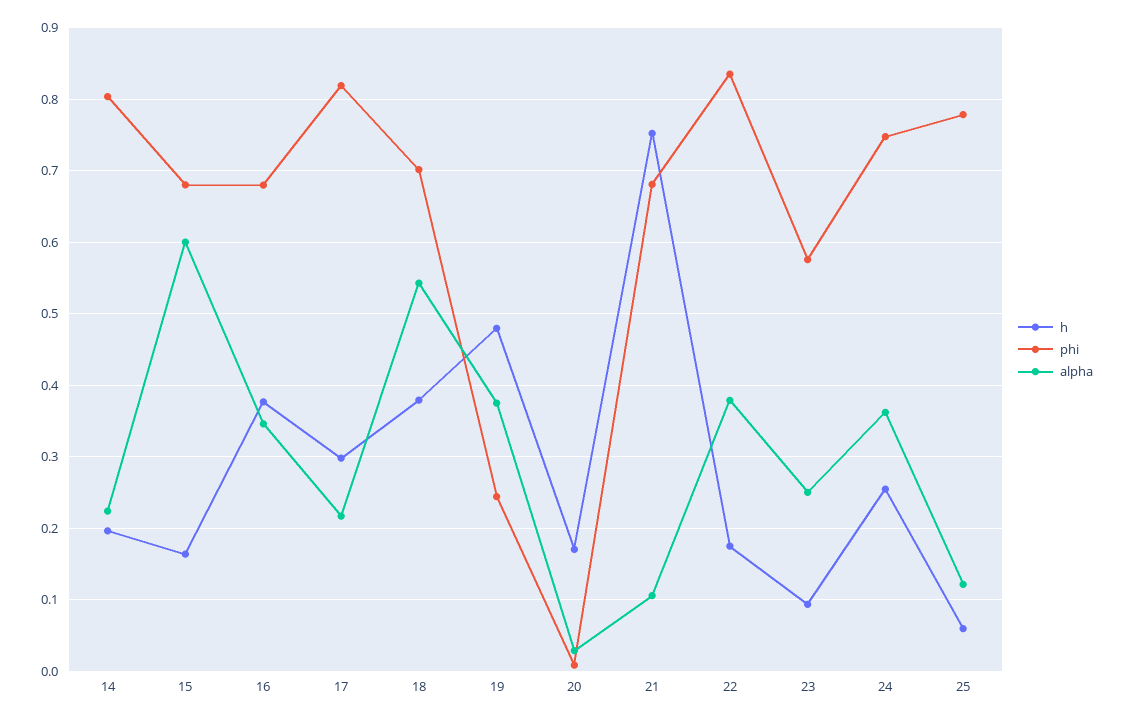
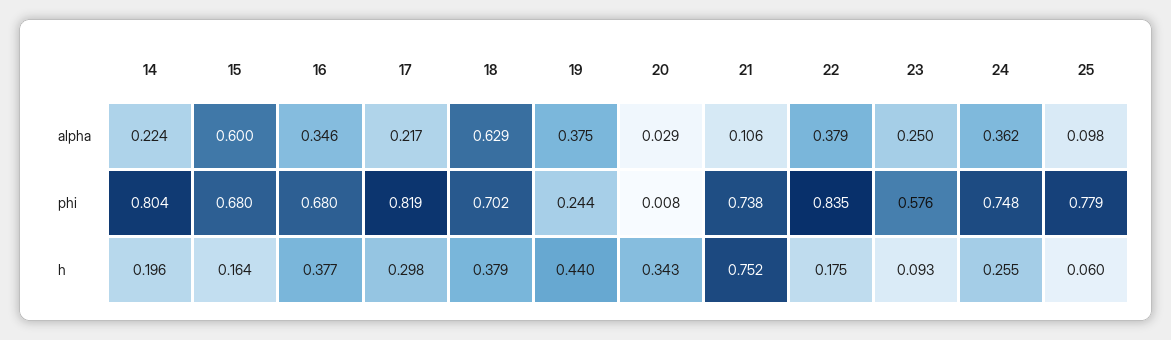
  {
    "h": {
      "14": 0.196,
      "15": 0.164,
      "16": 0.377,
      "17": 0.298,
      "18": 0.379,
-     "19": 0.48,
+     "19": 0.44,
-     "20": 0.17,
+     "20": 0.343,
      "21": 0.752,
      "22": 0.175,
      "23": 0.093,
      "24": 0.255,
      "25": 0.06
    },
    "phi": {
      "14": 0.804,
      "15": 0.68,
      "16": 0.68,
      "17": 0.819,
      "18": 0.702,
      "19": 0.244,
      "20": 0.008,
-     "21": 0.68,
+     "21": 0.738,
      "22": 0.835,
      "23": 0.576,
      "24": 0.748,
      "25": 0.779
    },
    "alpha": {
      "14": 0.224,
      "15": 0.6,
      "16": 0.346,
      "17": 0.217,
-     "18": 0.54,
+     "18": 0.629,
      "19": 0.375,
      "20": 0.029,
      "21": 0.106,
      "22": 0.379,
      "23": 0.25,
      "24": 0.362,
-     "25": 0.12
+     "25": 0.098
    }
  }

